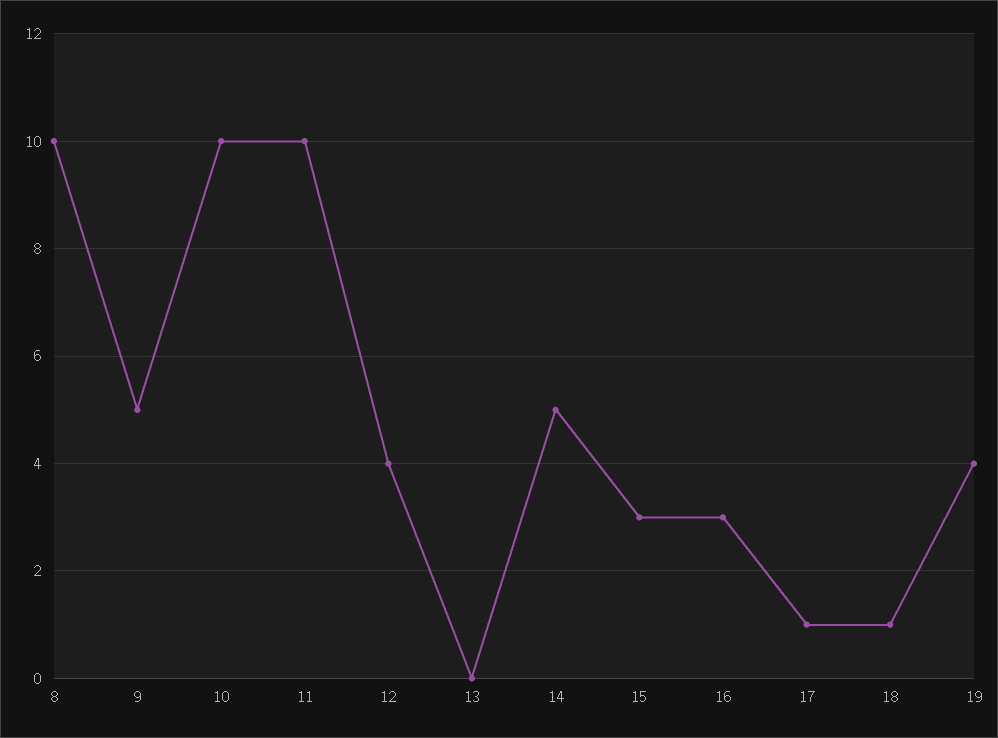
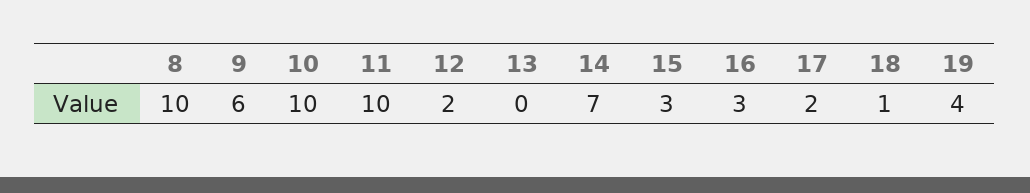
  {
    "8": 10,
-   "9": 5,
+   "9": 6,
    "10": 10,
    "11": 10,
-   "12": 4,
+   "12": 2,
    "13": 0,
-   "14": 5,
+   "14": 7,
    "15": 3,
    "16": 3,
-   "17": 1,
+   "17": 2,
    "18": 1,
    "19": 4
  }

